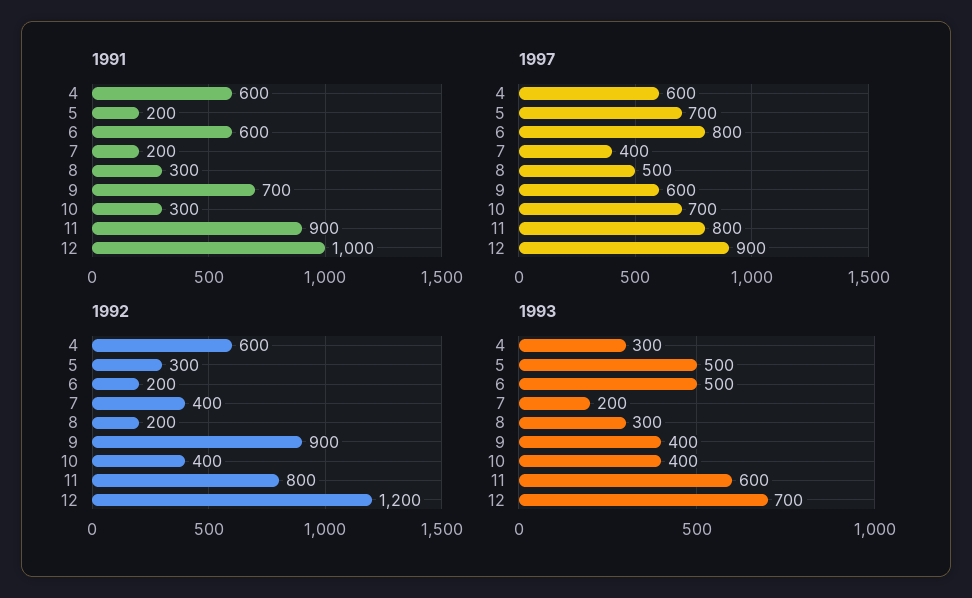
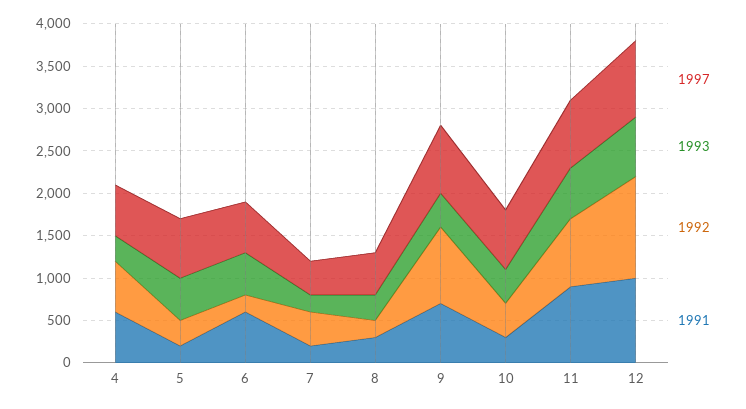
  {
    "1991": {
      "4": 600,
      "5": 200,
      "6": 600,
      "7": 200,
      "8": 300,
      "9": 700,
      "10": 300,
      "11": 900,
      "12": 1000
    },
    "1997": {
      "4": 600,
      "5": 700,
-     "6": 800,
+     "6": 600,
      "7": 400,
      "8": 500,
-     "9": 600,
+     "9": 800,
      "10": 700,
      "11": 800,
      "12": 900
    },
    "1992": {
      "4": 600,
      "5": 300,
      "6": 200,
      "7": 400,
      "8": 200,
      "9": 900,
      "10": 400,
      "11": 800,
      "12": 1200
    },
    "1993": {
      "4": 300,
      "5": 500,
      "6": 500,
      "7": 200,
      "8": 300,
      "9": 400,
      "10": 400,
      "11": 600,
      "12": 700
    }
  }

